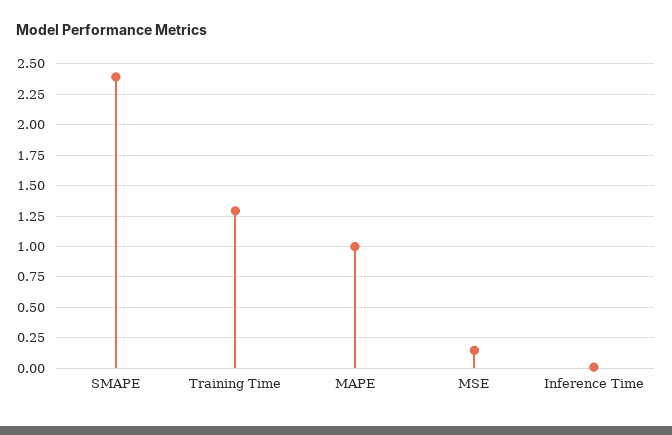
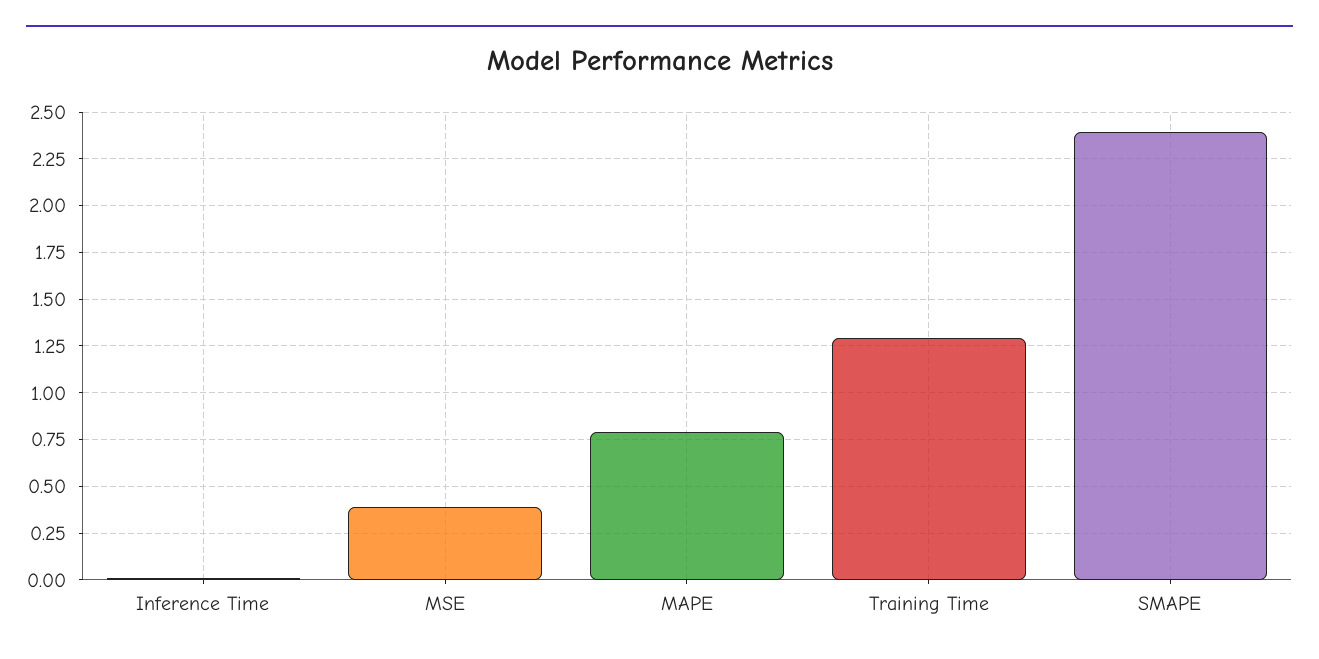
  {
    "SMAPE": 2.4,
    "Training Time": 1.3,
-   "MAPE": 1,
+   "MAPE": 0.8,
-   "MSE": 0.15,
+   "MSE": 0.4,
    "Inference Time": 0
  }

